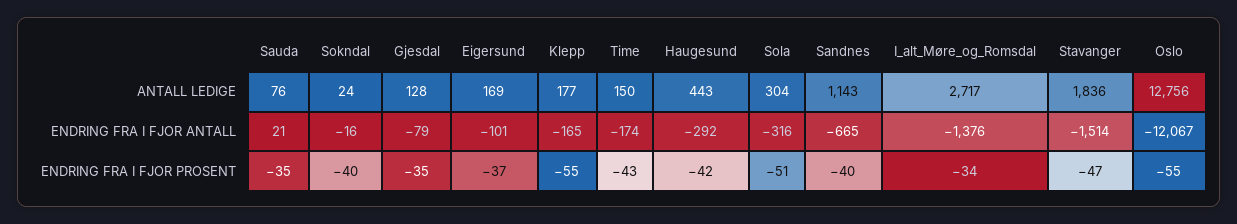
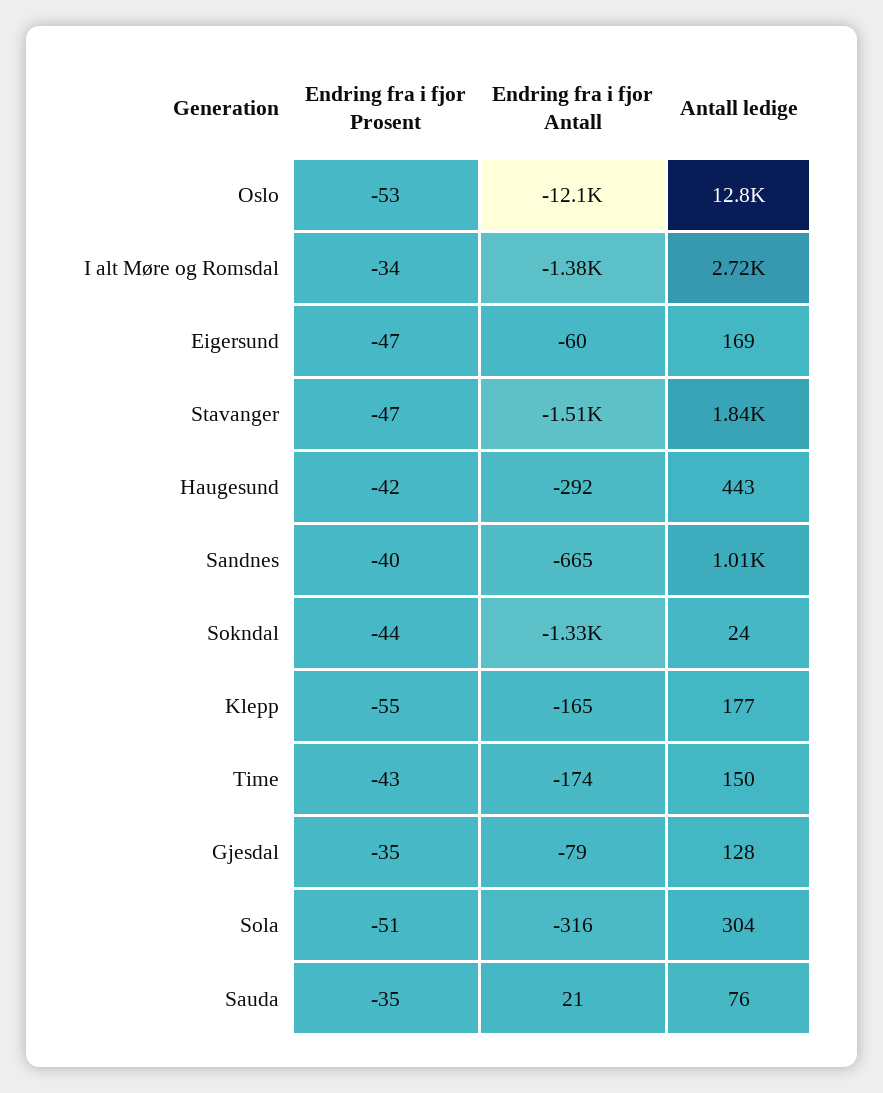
  {
    "Sauda": {
      "ANTALL LEDIGE": 76,
      "ENDRING FRA I FJOR ANTALL": 21,
      "ENDRING FRA I FJOR PROSENT": -35
    },
    "Sokndal": {
      "ANTALL LEDIGE": 24,
-     "ENDRING FRA I FJOR ANTALL": -16,
+     "ENDRING FRA I FJOR ANTALL": -1330,
-     "ENDRING FRA I FJOR PROSENT": -40
+     "ENDRING FRA I FJOR PROSENT": -44
    },
    "Gjesdal": {
      "ANTALL LEDIGE": 128,
      "ENDRING FRA I FJOR ANTALL": -79,
      "ENDRING FRA I FJOR PROSENT": -35
    },
    "Eigersund": {
      "ANTALL LEDIGE": 169,
-     "ENDRING FRA I FJOR ANTALL": -101,
+     "ENDRING FRA I FJOR ANTALL": -60,
-     "ENDRING FRA I FJOR PROSENT": -37
+     "ENDRING FRA I FJOR PROSENT": -47
    },
    "Klepp": {
      "ANTALL LEDIGE": 177,
      "ENDRING FRA I FJOR ANTALL": -165,
      "ENDRING FRA I FJOR PROSENT": -55
    },
    "Time": {
      "ANTALL LEDIGE": 150,
      "ENDRING FRA I FJOR ANTALL": -174,
      "ENDRING FRA I FJOR PROSENT": -43
    },
    "Haugesund": {
      "ANTALL LEDIGE": 443,
      "ENDRING FRA I FJOR ANTALL": -292,
      "ENDRING FRA I FJOR PROSENT": -42
    },
    "Sola": {
      "ANTALL LEDIGE": 304,
      "ENDRING FRA I FJOR ANTALL": -316,
      "ENDRING FRA I FJOR PROSENT": -51
    },
    "Sandnes": {
-     "ANTALL LEDIGE": 1143,
+     "ANTALL LEDIGE": 1010,
      "ENDRING FRA I FJOR ANTALL": -665,
      "ENDRING FRA I FJOR PROSENT": -40
    },
    "I_alt_Møre_og_Romsdal": {
      "ANTALL LEDIGE": 2717,
      "ENDRING FRA I FJOR ANTALL": -1376,
      "ENDRING FRA I FJOR PROSENT": -34
    },
    "Stavanger": {
      "ANTALL LEDIGE": 1836,
      "ENDRING FRA I FJOR ANTALL": -1514,
      "ENDRING FRA I FJOR PROSENT": -47
    },
    "Oslo": {
      "ANTALL LEDIGE": 12756,
      "ENDRING FRA I FJOR ANTALL": -12067,
-     "ENDRING FRA I FJOR PROSENT": -55
+     "ENDRING FRA I FJOR PROSENT": -53
    }
  }

